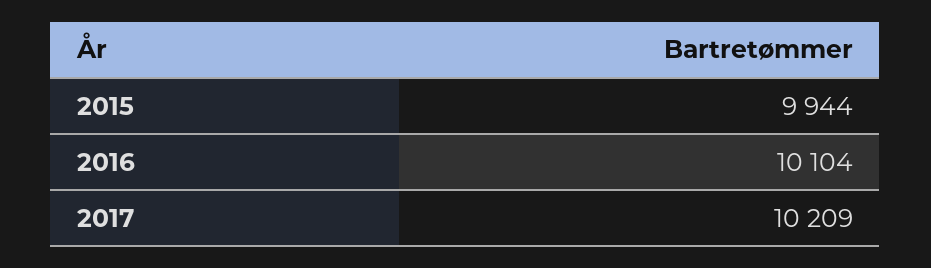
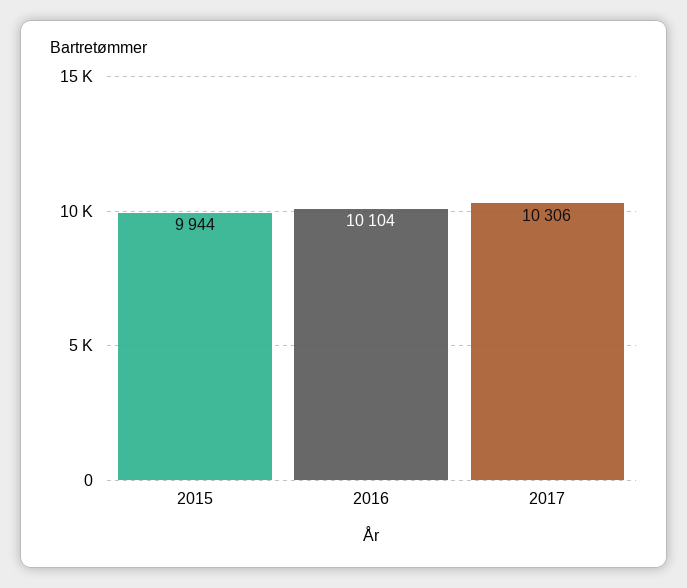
  {
    "2015": 9944,
    "2016": 10104,
-   "2017": 10209
+   "2017": 10306
  }

